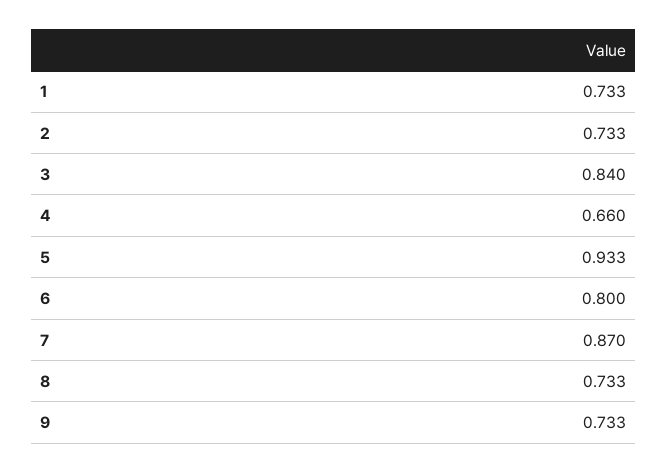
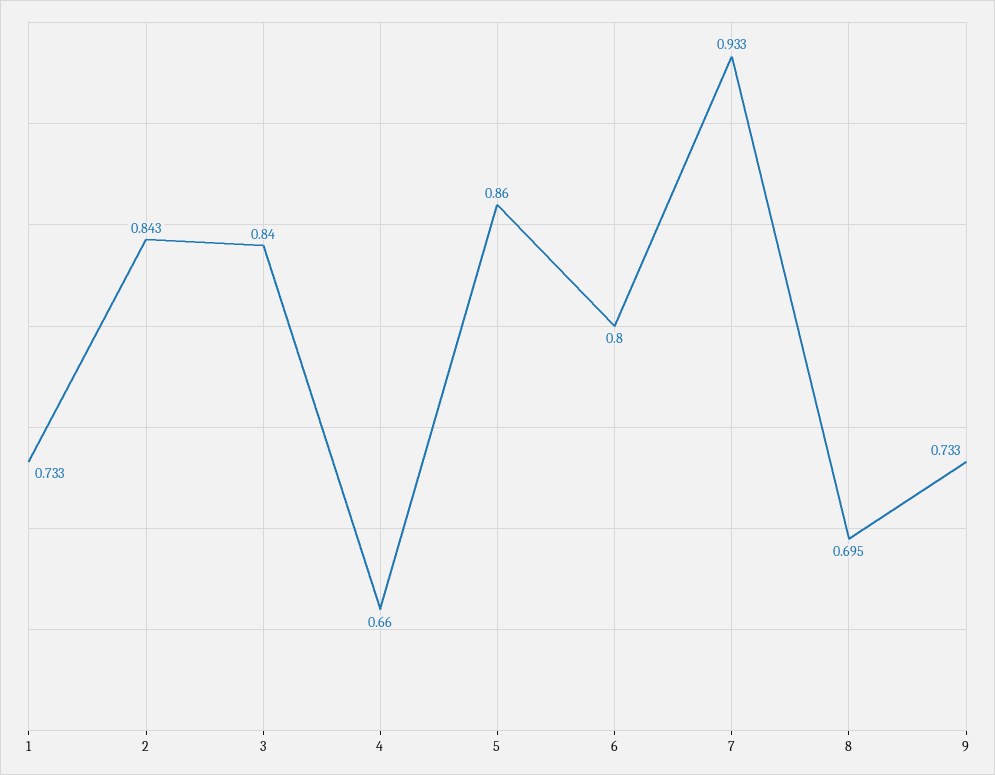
  {
    "1": 0.733,
-   "2": 0.733,
+   "2": 0.843,
    "3": 0.84,
    "4": 0.66,
-   "5": 0.933,
+   "5": 0.86,
    "6": 0.8,
-   "7": 0.87,
+   "7": 0.933,
-   "8": 0.733,
+   "8": 0.695,
    "9": 0.733
  }

